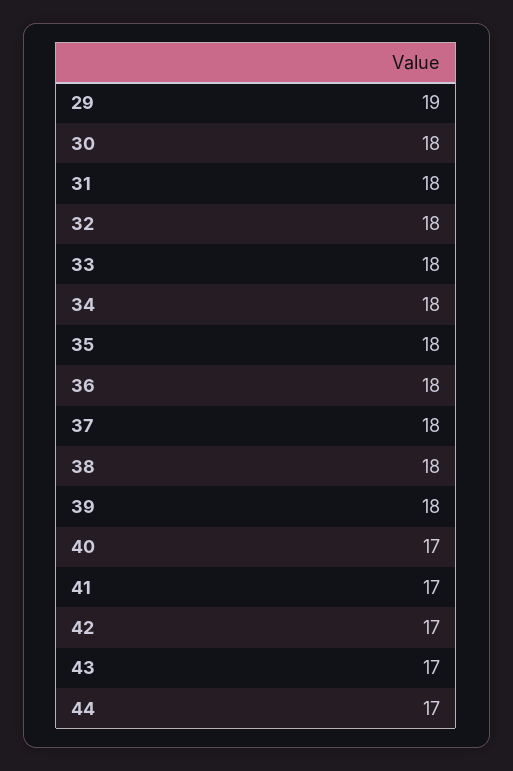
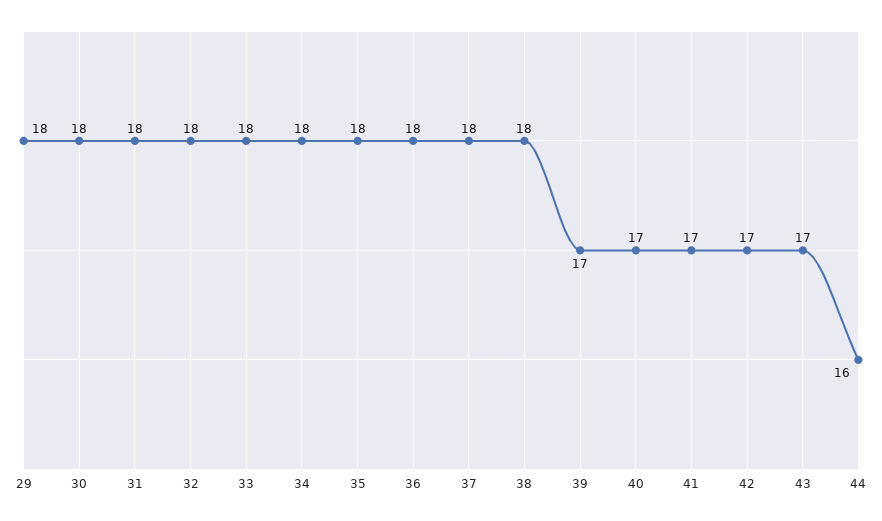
  {
-   "29": 19,
+   "29": 18,
    "30": 18,
    "31": 18,
    "32": 18,
    "33": 18,
    "34": 18,
    "35": 18,
    "36": 18,
    "37": 18,
    "38": 18,
-   "39": 18,
+   "39": 17,
    "40": 17,
    "41": 17,
    "42": 17,
    "43": 17,
-   "44": 17
+   "44": 16
  }

